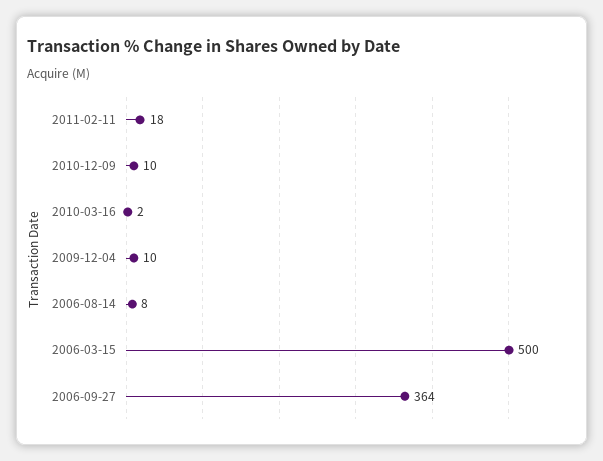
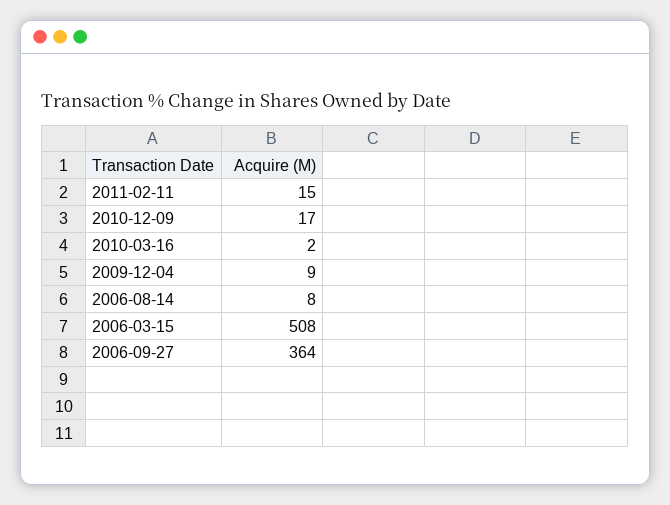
  {
-   "2011-02-11": 18,
+   "2011-02-11": 15,
-   "2010-12-09": 10,
+   "2010-12-09": 17,
    "2010-03-16": 2,
-   "2009-12-04": 10,
+   "2009-12-04": 9,
    "2006-08-14": 8,
-   "2006-03-15": 500,
+   "2006-03-15": 508,
    "2006-09-27": 364
  }

